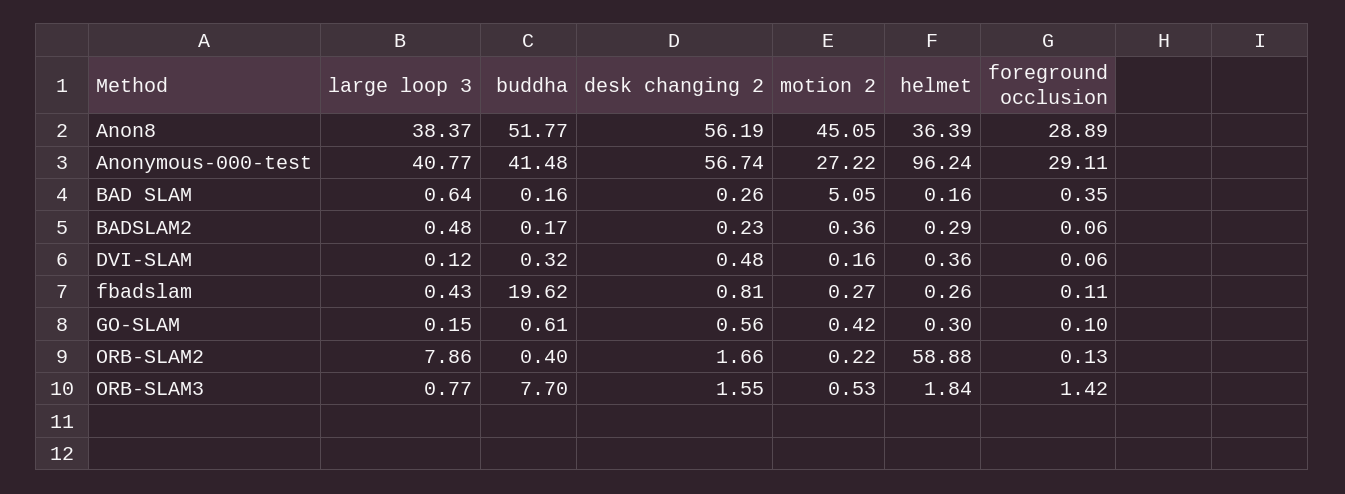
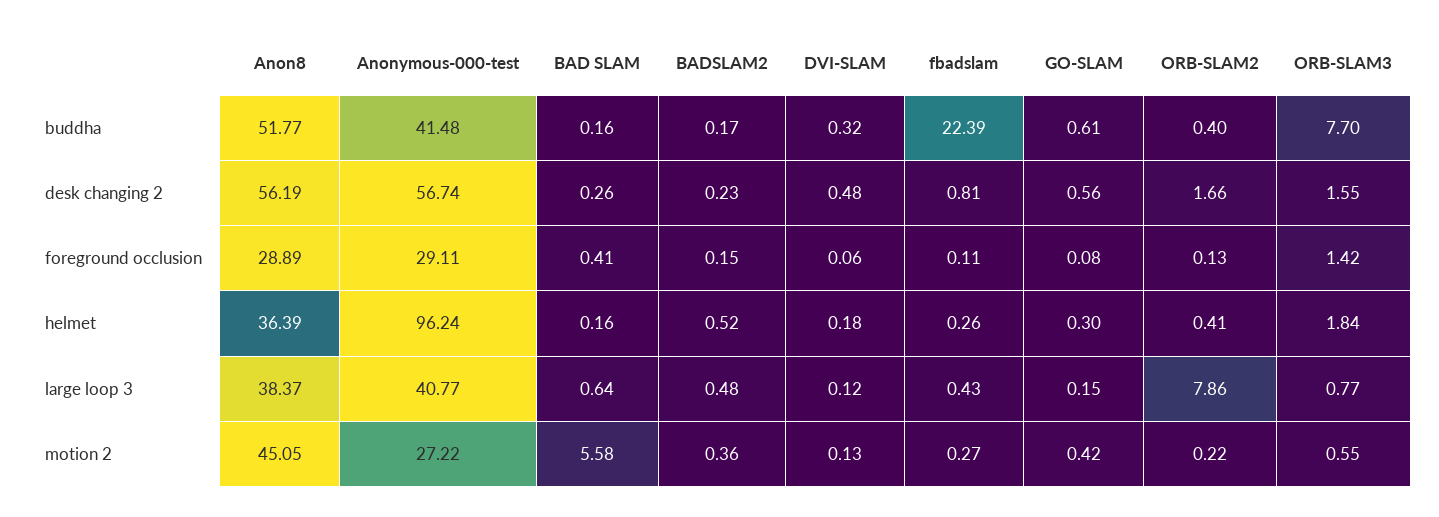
  {
    "large loop 3": {
      "Anon8": 38.37,
      "Anonymous-000-test": 40.77,
      "BAD SLAM": 0.64,
      "BADSLAM2": 0.48,
      "DVI-SLAM": 0.12,
      "fbadslam": 0.43,
      "GO-SLAM": 0.15,
      "ORB-SLAM2": 7.86,
      "ORB-SLAM3": 0.77
    },
    "buddha": {
      "Anon8": 51.77,
      "Anonymous-000-test": 41.48,
      "BAD SLAM": 0.16,
      "BADSLAM2": 0.17,
      "DVI-SLAM": 0.32,
-     "fbadslam": 19.62,
+     "fbadslam": 22.39,
      "GO-SLAM": 0.61,
      "ORB-SLAM2": 0.4,
      "ORB-SLAM3": 7.7
    },
    "desk changing 2": {
      "Anon8": 56.19,
      "Anonymous-000-test": 56.74,
      "BAD SLAM": 0.26,
      "BADSLAM2": 0.23,
      "DVI-SLAM": 0.48,
      "fbadslam": 0.81,
      "GO-SLAM": 0.56,
      "ORB-SLAM2": 1.66,
      "ORB-SLAM3": 1.55
    },
    "motion 2": {
      "Anon8": 45.05,
      "Anonymous-000-test": 27.22,
-     "BAD SLAM": 5.05,
+     "BAD SLAM": 5.58,
      "BADSLAM2": 0.36,
-     "DVI-SLAM": 0.16,
+     "DVI-SLAM": 0.13,
      "fbadslam": 0.27,
      "GO-SLAM": 0.42,
      "ORB-SLAM2": 0.22,
-     "ORB-SLAM3": 0.53
+     "ORB-SLAM3": 0.55
    },
    "helmet": {
      "Anon8": 36.39,
      "Anonymous-000-test": 96.24,
      "BAD SLAM": 0.16,
-     "BADSLAM2": 0.29,
+     "BADSLAM2": 0.52,
-     "DVI-SLAM": 0.36,
+     "DVI-SLAM": 0.18,
      "fbadslam": 0.26,
      "GO-SLAM": 0.3,
-     "ORB-SLAM2": 58.88,
+     "ORB-SLAM2": 0.41,
      "ORB-SLAM3": 1.84
    },
    "foreground occlusion": {
      "Anon8": 28.89,
      "Anonymous-000-test": 29.11,
-     "BAD SLAM": 0.35,
+     "BAD SLAM": 0.41,
-     "BADSLAM2": 0.06,
+     "BADSLAM2": 0.15,
      "DVI-SLAM": 0.06,
      "fbadslam": 0.11,
-     "GO-SLAM": 0.1,
+     "GO-SLAM": 0.08,
      "ORB-SLAM2": 0.13,
      "ORB-SLAM3": 1.42
    }
  }

